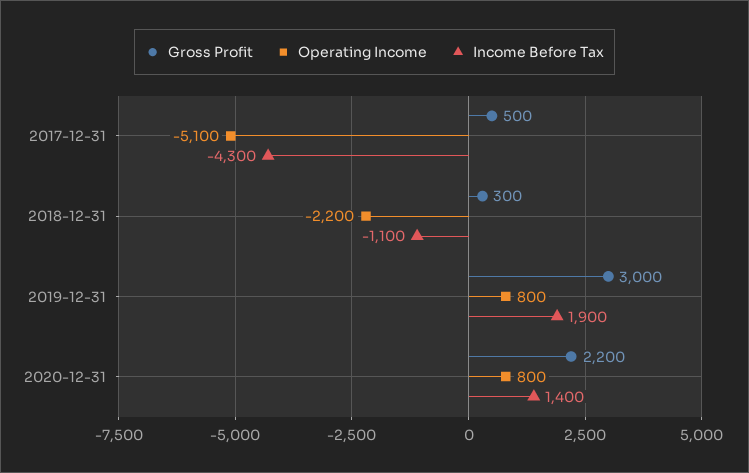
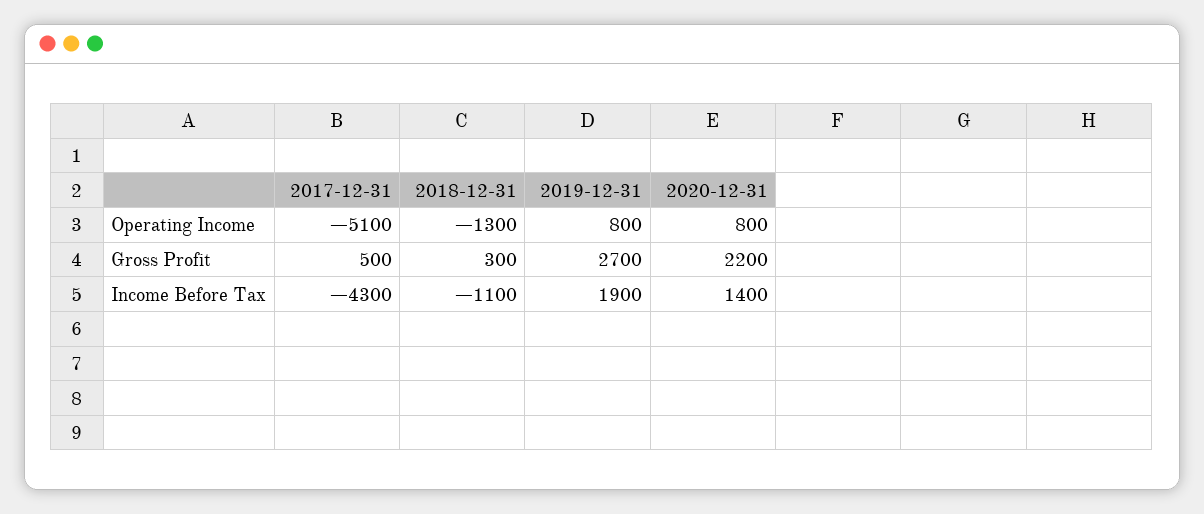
  {
    "Gross Profit": {
      "2017-12-31": 500,
      "2018-12-31": 300,
-     "2019-12-31": 3000,
+     "2019-12-31": 2700,
      "2020-12-31": 2200
    },
    "Operating Income": {
      "2017-12-31": -5100,
-     "2018-12-31": -2200,
+     "2018-12-31": -1300,
      "2019-12-31": 800,
      "2020-12-31": 800
    },
    "Income Before Tax": {
      "2017-12-31": -4300,
      "2018-12-31": -1100,
      "2019-12-31": 1900,
      "2020-12-31": 1400
    }
  }

